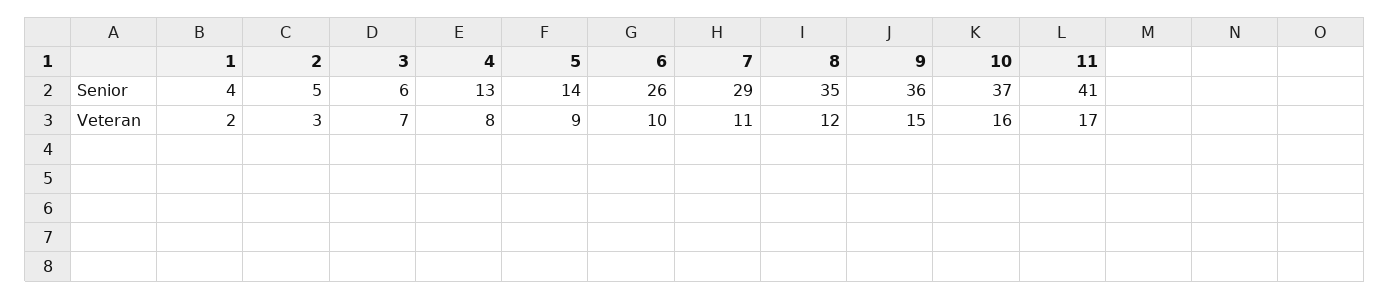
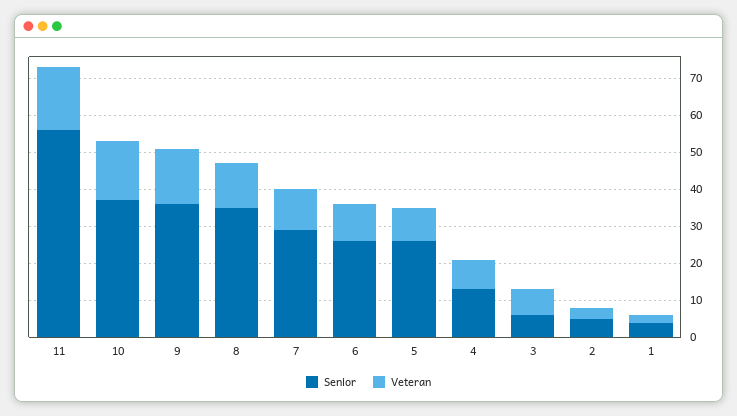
  {
    "Senior": {
      "1": 4,
      "2": 5,
      "3": 6,
      "4": 13,
-     "5": 14,
+     "5": 25,
      "6": 26,
      "7": 29,
      "8": 35,
      "9": 36,
      "10": 37,
-     "11": 41
+     "11": 55
    },
    "Veteran": {
      "1": 2,
      "2": 3,
      "3": 7,
      "4": 8,
      "5": 9,
      "6": 10,
      "7": 11,
      "8": 12,
      "9": 15,
      "10": 16,
      "11": 17
    }
  }

